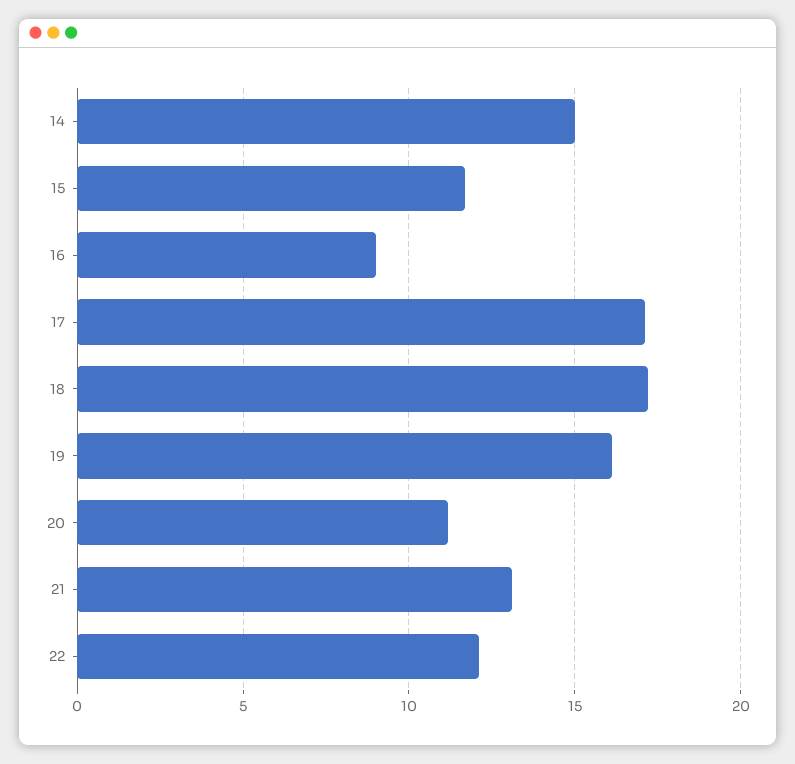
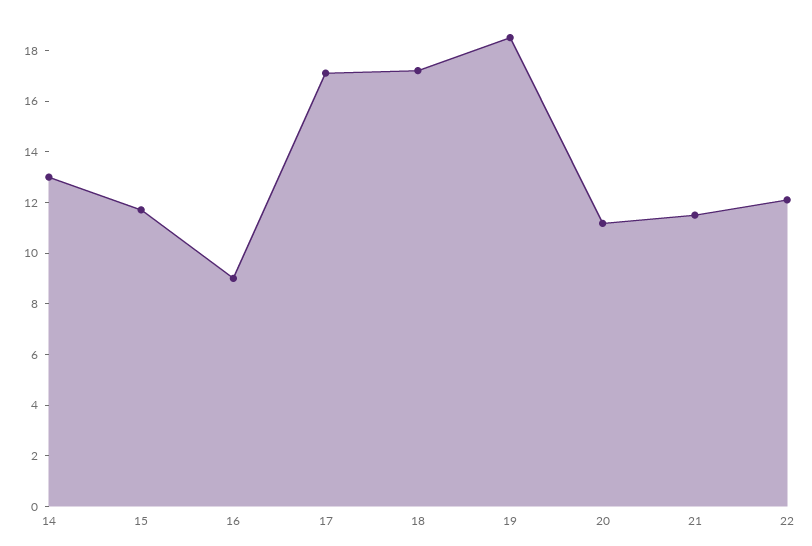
  {
-   "14": 15,
+   "14": 13,
    "15": 11.5,
    "16": 9,
    "17": 17,
    "18": 17,
-   "19": 16,
+   "19": 18.5,
    "20": 11,
-   "21": 13,
+   "21": 11.5,
    "22": 12
  }

